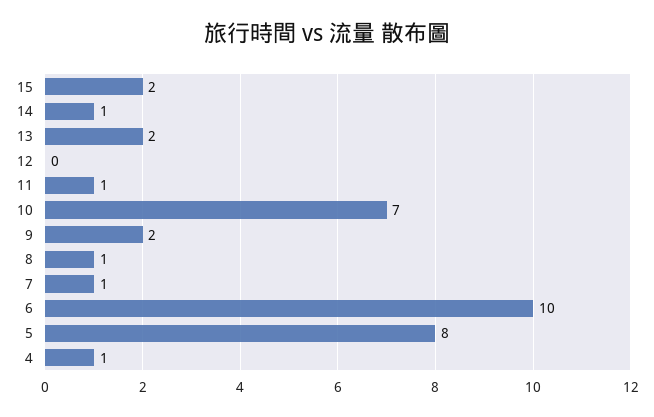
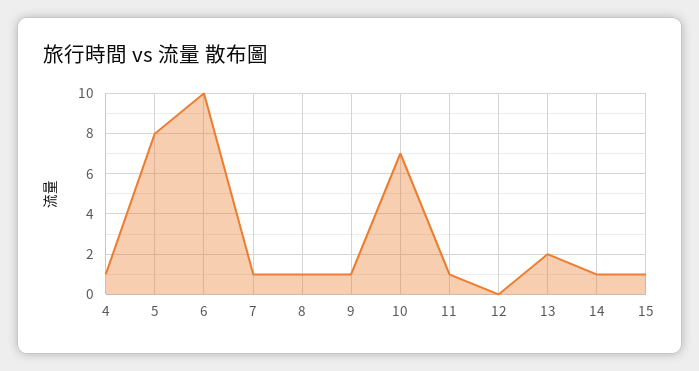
  {
-   "15": 2,
+   "15": 1,
    "14": 1,
    "13": 2,
    "12": 0,
    "11": 1,
    "10": 7,
-   "9": 2,
+   "9": 1,
    "8": 1,
    "7": 1,
    "6": 10,
    "5": 8,
    "4": 1
  }

